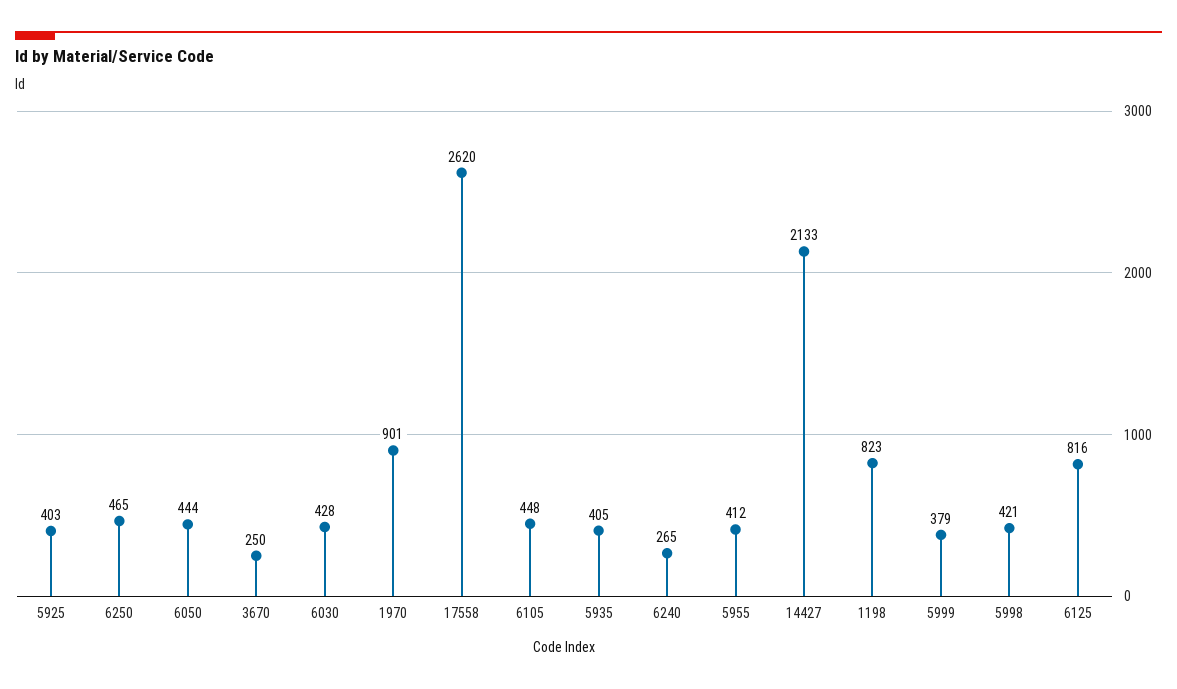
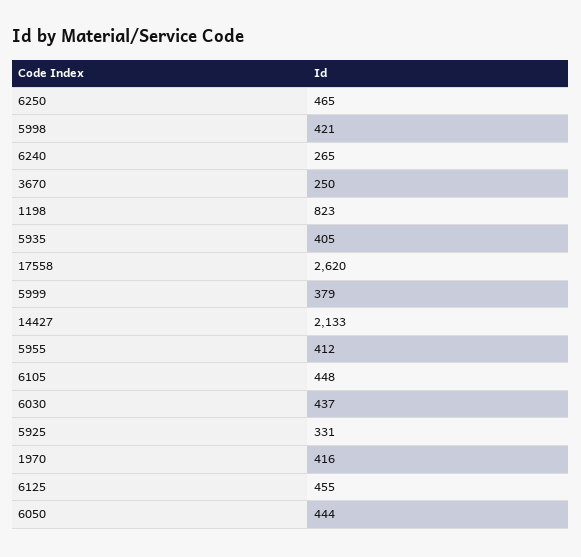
  {
-   "5925": 403,
+   "5925": 331,
    "6250": 465,
    "6050": 444,
    "3670": 250,
-   "6030": 428,
+   "6030": 437,
-   "1970": 901,
+   "1970": 416,
    "17558": 2620,
    "6105": 448,
    "5935": 405,
    "6240": 265,
    "5955": 412,
    "14427": 2133,
    "1198": 823,
    "5999": 379,
    "5998": 421,
-   "6125": 816
+   "6125": 455
  }

